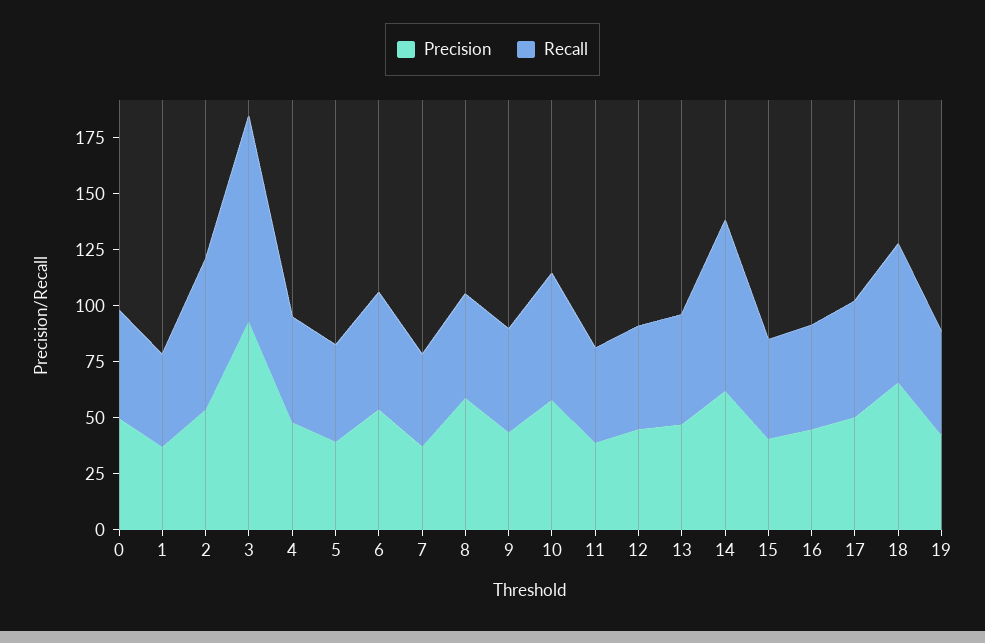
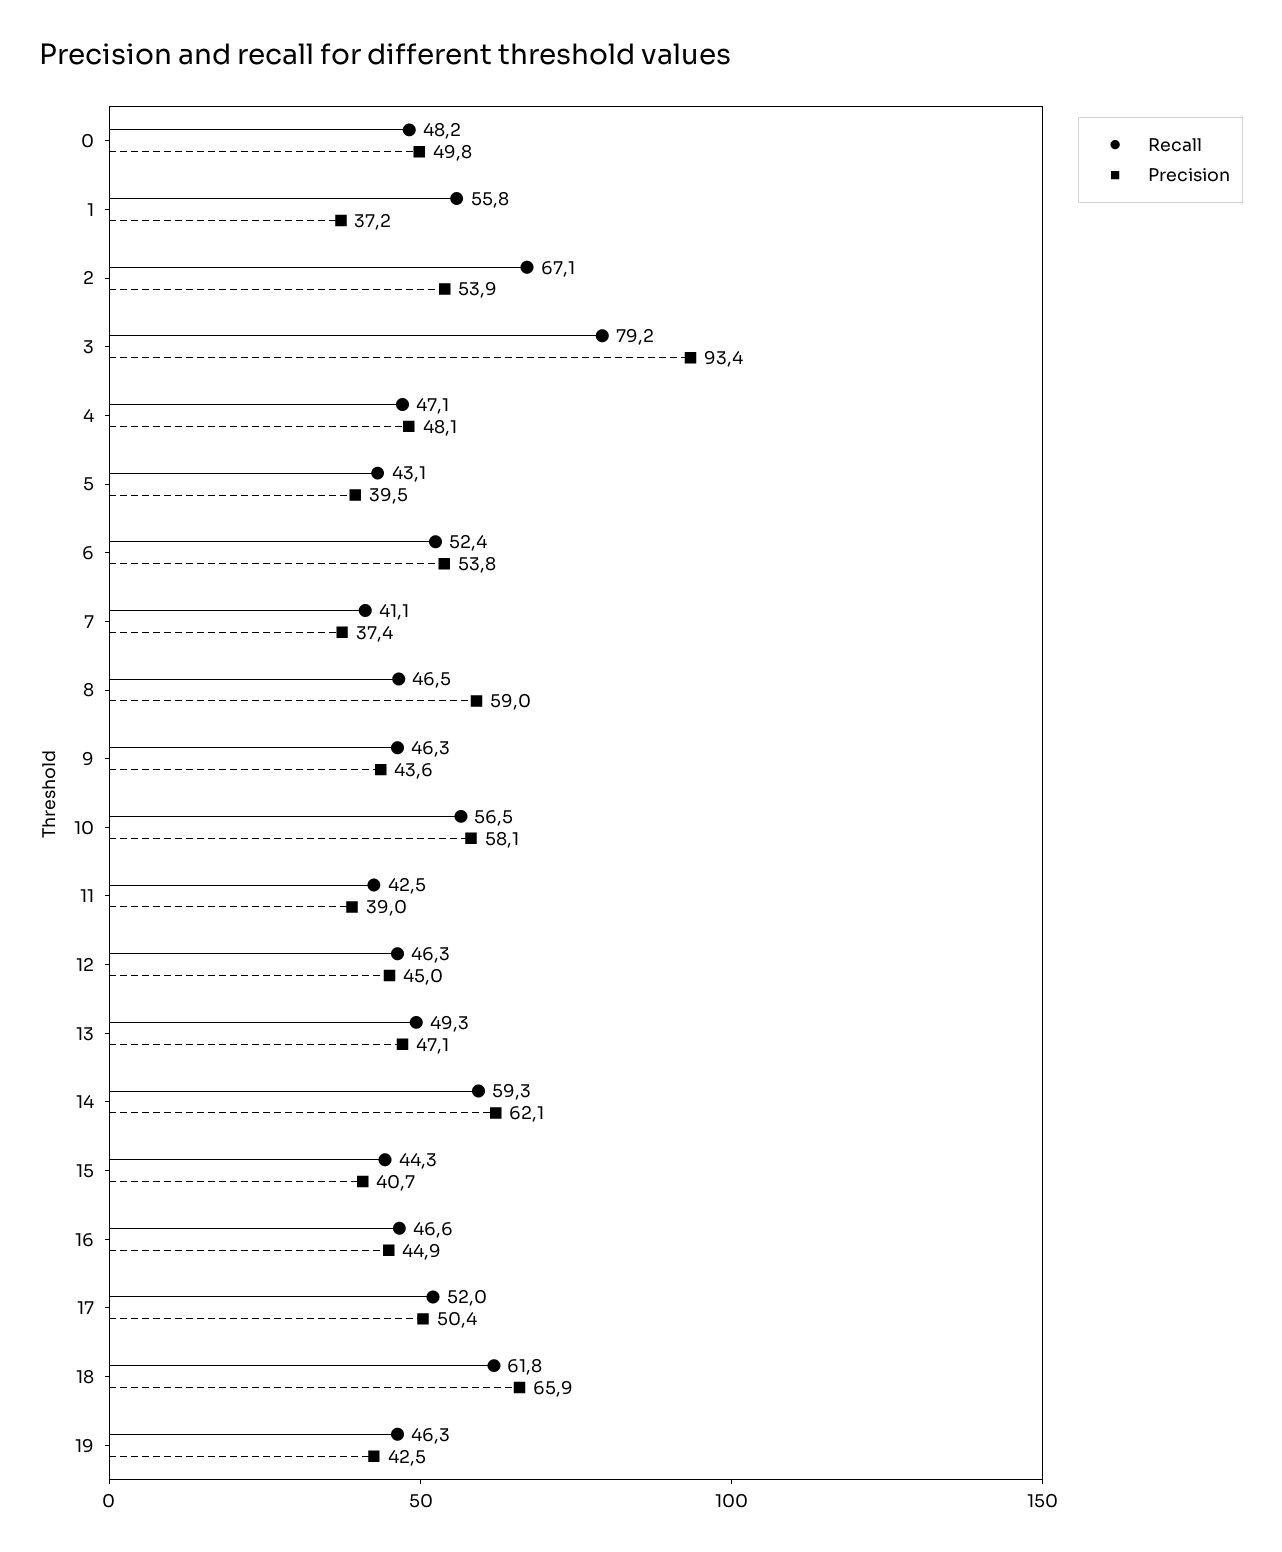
  {
    "Precision": {
      "0": 49.8,
      "1": 37.2,
      "2": 53.9,
      "3": 93.4,
      "4": 48.1,
      "5": 39.5,
      "6": 53.8,
      "7": 37.4,
      "8": 59,
      "9": 43.6,
      "10": 58.1,
      "11": 39,
      "12": 45,
      "13": 47.1,
      "14": 62.1,
      "15": 40.7,
      "16": 44.9,
      "17": 50.4,
      "18": 65.9,
      "19": 42.5
    },
    "Recall": {
      "0": 48.2,
-     "1": 40,
+     "1": 55.8,
      "2": 67.1,
-     "3": 90,
+     "3": 79.2,
      "4": 47.1,
      "5": 43.1,
      "6": 52.4,
      "7": 41.1,
      "8": 46.5,
      "9": 46.3,
      "10": 56.5,
      "11": 42.5,
      "12": 46.3,
      "13": 49.3,
-     "14": 75,
+     "14": 59.3,
      "15": 44.3,
      "16": 46.6,
      "17": 52,
      "18": 61.8,
      "19": 46.3
    }
  }

